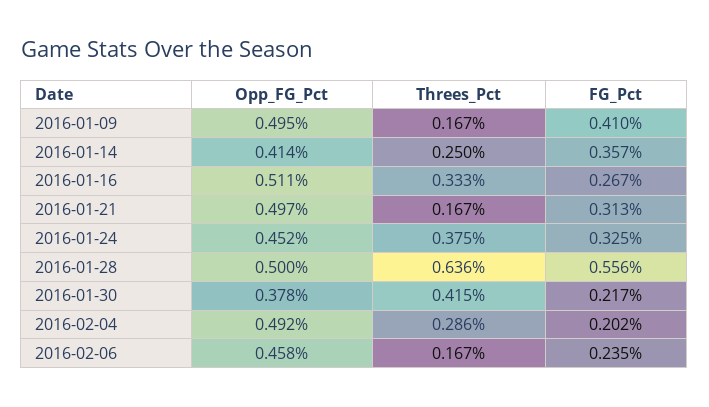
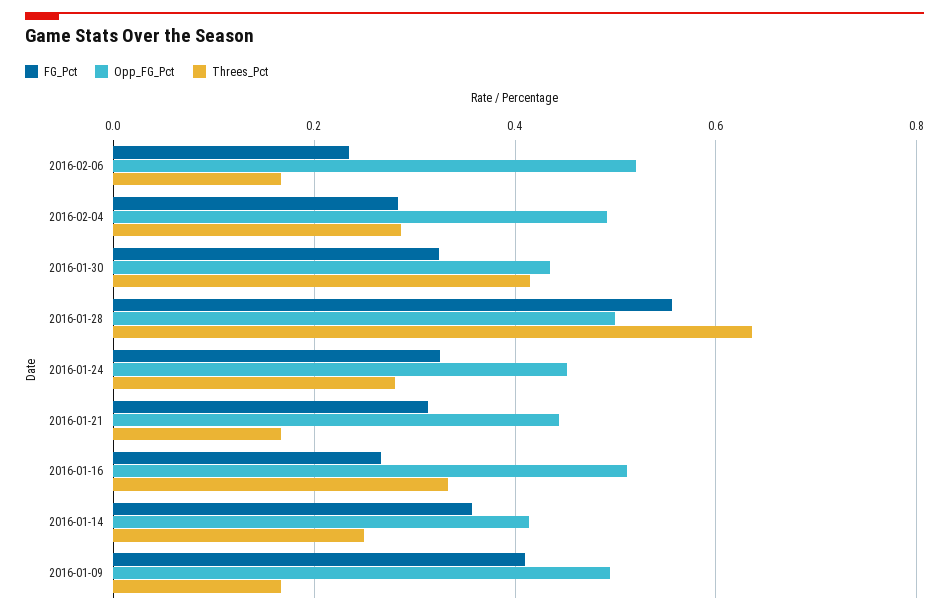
  {
    "Opp_FG_Pct": {
      "2016-01-09": 0.495,
      "2016-01-14": 0.414,
      "2016-01-16": 0.511,
-     "2016-01-21": 0.497,
+     "2016-01-21": 0.44,
      "2016-01-24": 0.452,
      "2016-01-28": 0.5,
-     "2016-01-30": 0.378,
+     "2016-01-30": 0.44,
      "2016-02-04": 0.492,
-     "2016-02-06": 0.458
+     "2016-02-06": 0.52
    },
    "Threes_Pct": {
      "2016-01-09": 0.167,
      "2016-01-14": 0.25,
      "2016-01-16": 0.333,
      "2016-01-21": 0.167,
-     "2016-01-24": 0.375,
+     "2016-01-24": 0.28,
      "2016-01-28": 0.636,
      "2016-01-30": 0.415,
      "2016-02-04": 0.286,
      "2016-02-06": 0.167
    },
    "FG_Pct": {
      "2016-01-09": 0.41,
      "2016-01-14": 0.357,
      "2016-01-16": 0.267,
      "2016-01-21": 0.313,
      "2016-01-24": 0.325,
      "2016-01-28": 0.556,
-     "2016-01-30": 0.217,
+     "2016-01-30": 0.32,
-     "2016-02-04": 0.202,
+     "2016-02-04": 0.28,
      "2016-02-06": 0.235
    }
  }

